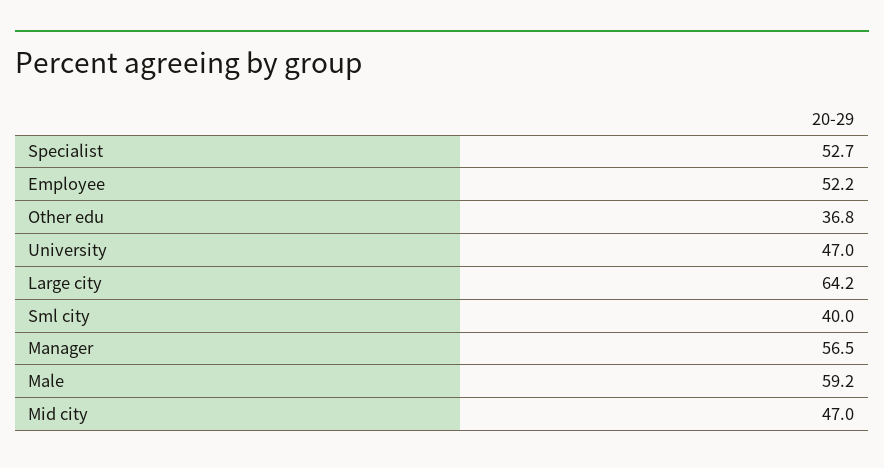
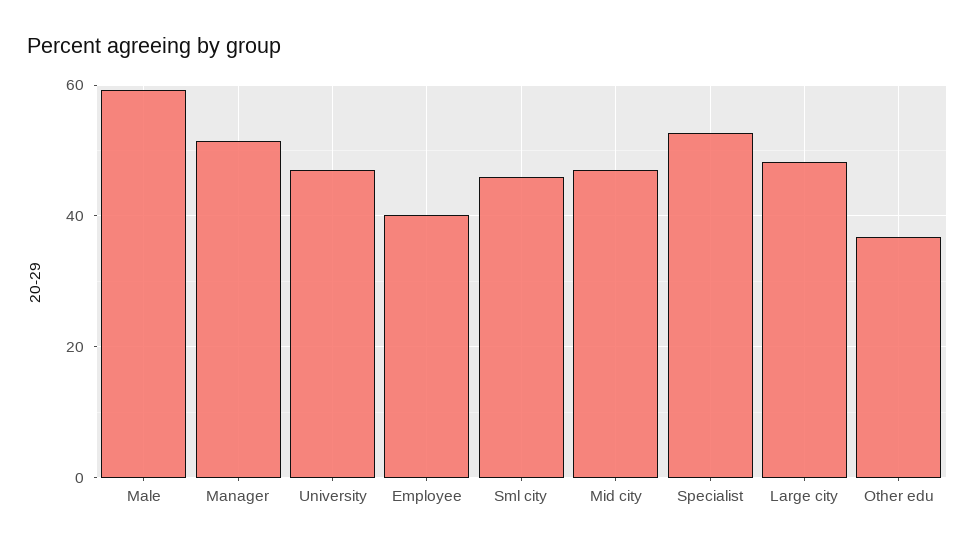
  {
    "Specialist": 52.7,
-   "Employee": 52.2,
+   "Employee": 40,
    "Other edu": 36.8,
    "University": 47,
-   "Large city": 64.2,
+   "Large city": 48,
-   "Sml city": 40,
+   "Sml city": 46,
-   "Manager": 56.5,
+   "Manager": 52,
    "Male": 59.2,
    "Mid city": 47
  }

